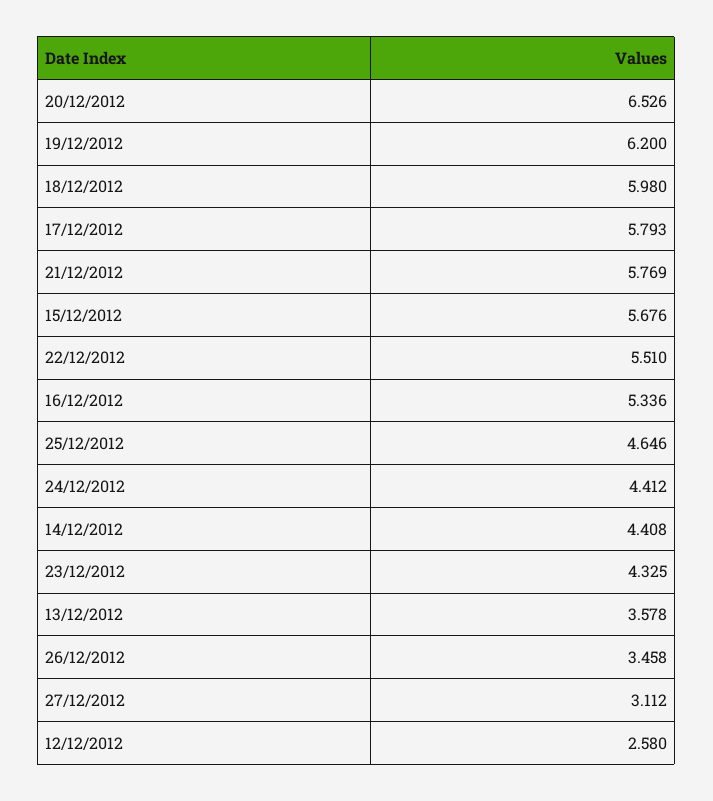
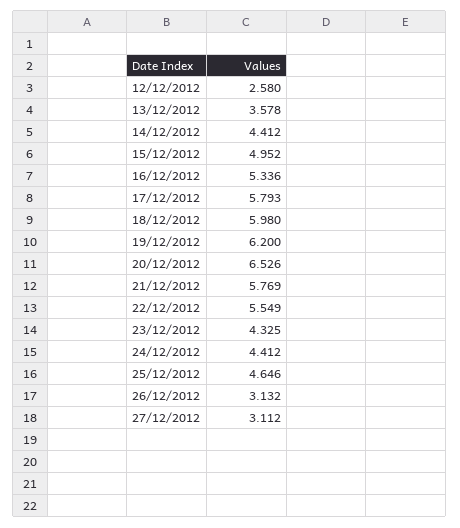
  {
    "20/12/2012": 6.526,
    "19/12/2012": 6.2,
    "18/12/2012": 5.98,
    "17/12/2012": 5.793,
    "21/12/2012": 5.769,
-   "15/12/2012": 5.676,
+   "15/12/2012": 4.952,
-   "22/12/2012": 5.51,
+   "22/12/2012": 5.549,
    "16/12/2012": 5.336,
    "25/12/2012": 4.646,
    "24/12/2012": 4.412,
-   "14/12/2012": 4.408,
+   "14/12/2012": 4.412,
    "23/12/2012": 4.325,
    "13/12/2012": 3.578,
-   "26/12/2012": 3.458,
+   "26/12/2012": 3.132,
    "27/12/2012": 3.112,
    "12/12/2012": 2.58
  }

